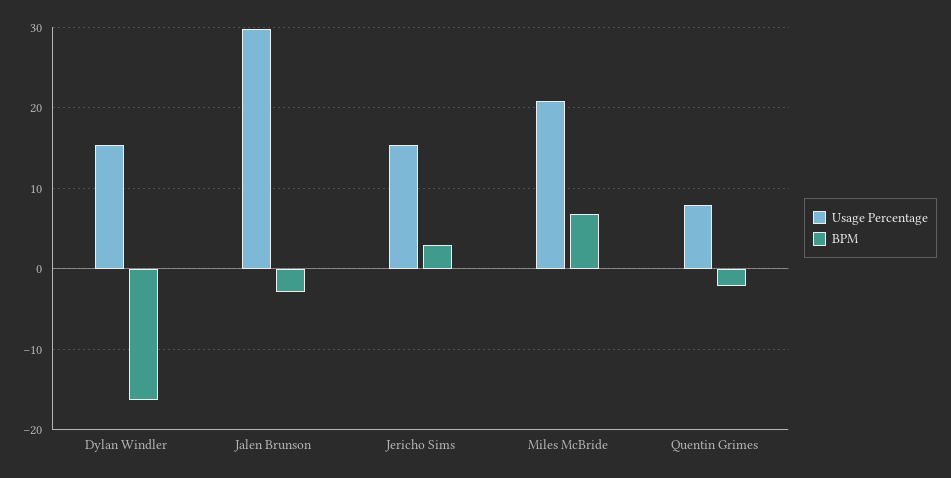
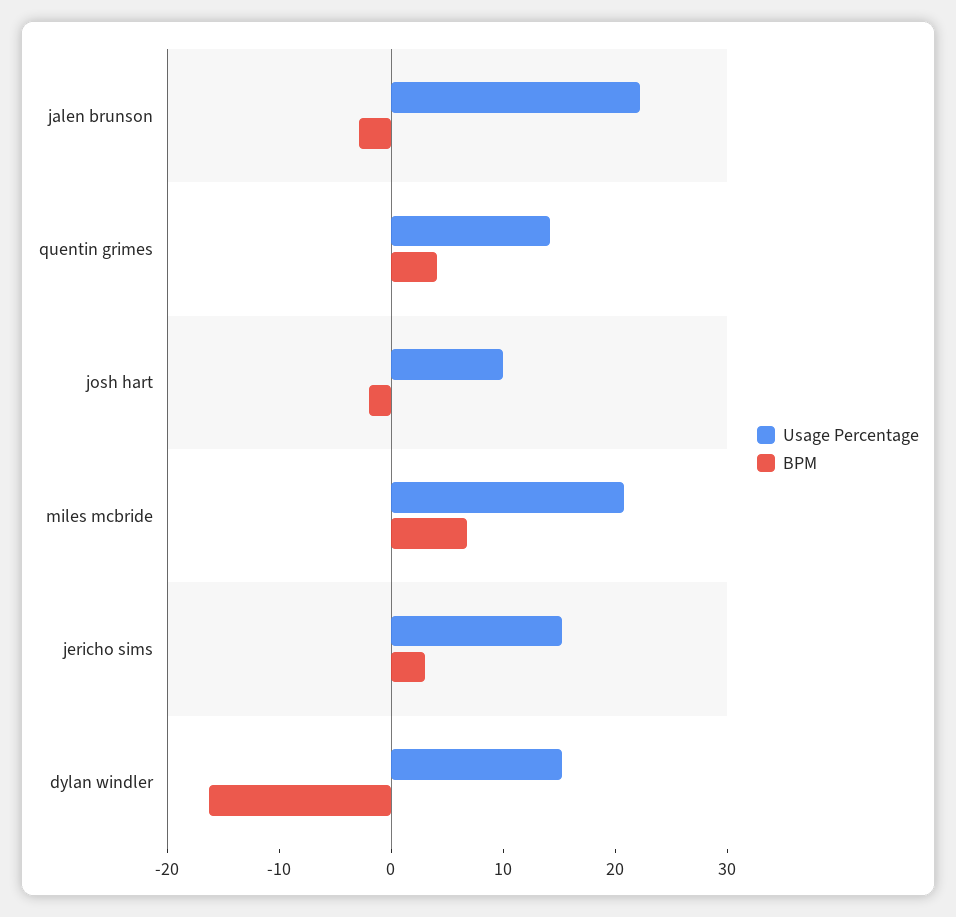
  {
    "Usage Percentage": {
      "Dylan Windler": 15,
-     "Jalen Brunson": 30,
+     "Jalen Brunson": 22,
      "Jericho Sims": 15,
      "Miles McBride": 21,
-     "Quentin Grimes": 8
+     "Quentin Grimes": 14,
+     "josh hart": 10
    },
    "BPM": {
      "Dylan Windler": -16,
      "Jalen Brunson": -3,
      "Jericho Sims": 3,
      "Miles McBride": 7,
-     "Quentin Grimes": -2
+     "Quentin Grimes": 4,
+     "josh hart": -2
    }
  }

